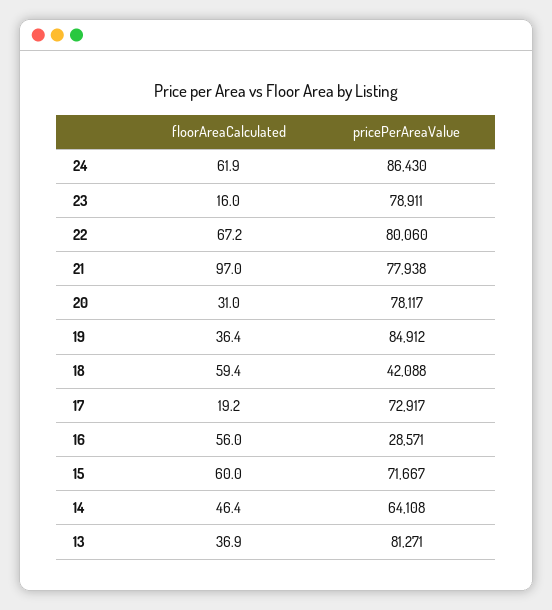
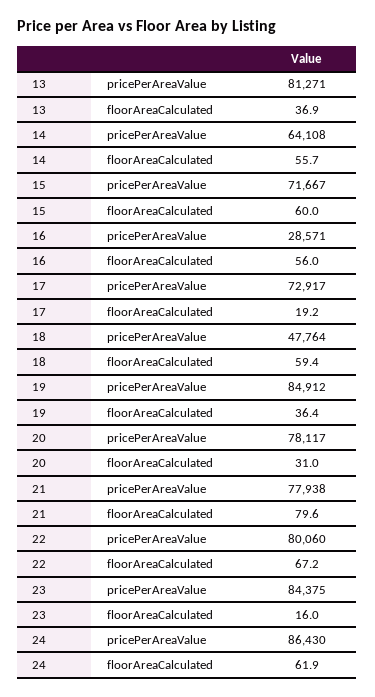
  {
    "floorAreaCalculated": {
      "24": 61.9,
      "23": 16,
      "22": 67.2,
-     "21": 97,
+     "21": 79.6,
      "20": 31,
      "19": 36.4,
      "18": 59.4,
      "17": 19.2,
      "16": 56,
      "15": 60,
-     "14": 46.4,
+     "14": 55.7,
      "13": 36.9
    },
    "pricePerAreaValue": {
      "24": 86430,
-     "23": 78911,
+     "23": 84375,
      "22": 80060,
      "21": 77938,
      "20": 78117,
      "19": 84912,
-     "18": 42088,
+     "18": 47764,
      "17": 72917,
      "16": 28571,
      "15": 71667,
      "14": 64108,
      "13": 81271
    }
  }

